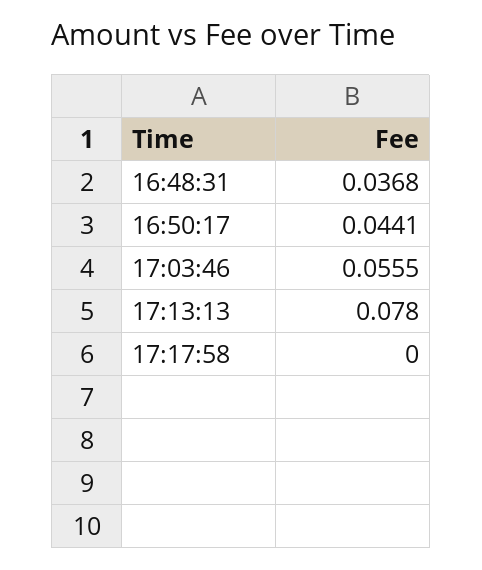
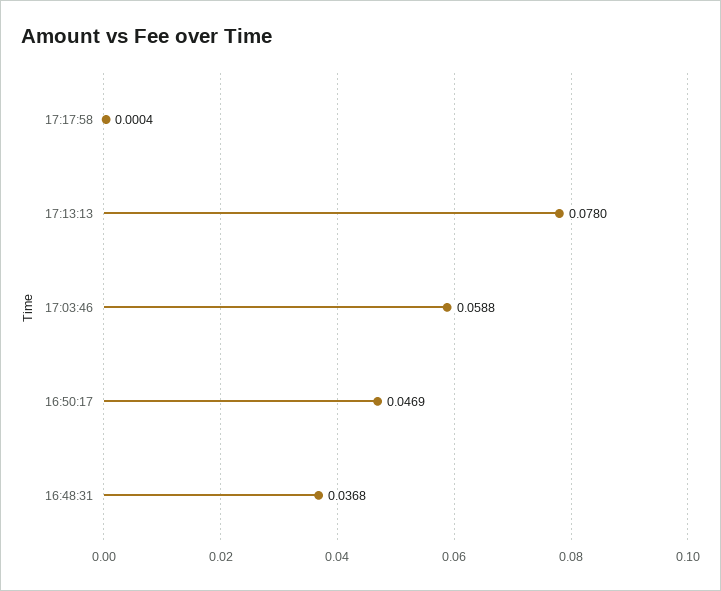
  {
    "16:48:31": 0.0368,
-   "16:50:17": 0.0441,
+   "16:50:17": 0.0469,
-   "17:03:46": 0.0555,
+   "17:03:46": 0.0588,
    "17:13:13": 0.078,
-   "17:17:58": 0
+   "17:17:58": 0.0004
  }

